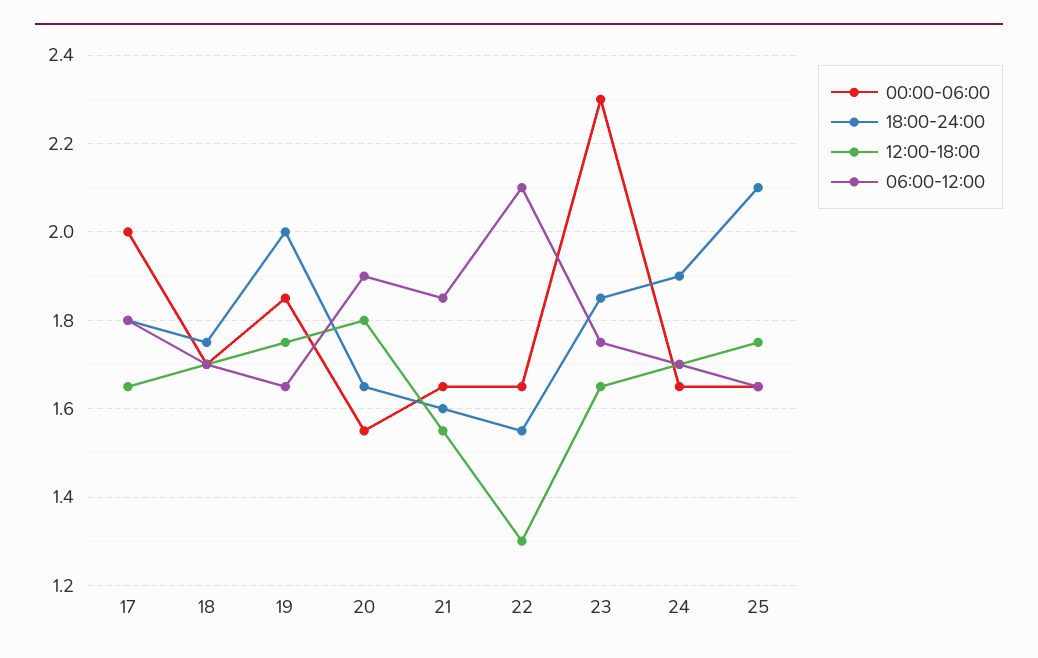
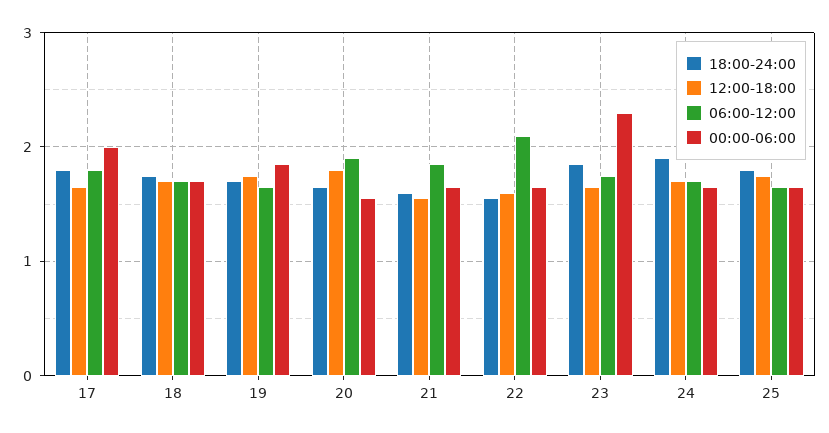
  {
    "00:00-06:00": {
      "17": 2,
      "18": 1.7,
      "19": 1.85,
      "20": 1.55,
      "21": 1.65,
      "22": 1.65,
      "23": 2.3,
      "24": 1.65,
      "25": 1.65
    },
    "18:00-24:00": {
      "17": 1.8,
      "18": 1.75,
-     "19": 2,
+     "19": 1.7,
      "20": 1.65,
      "21": 1.6,
      "22": 1.55,
      "23": 1.85,
      "24": 1.9,
-     "25": 2.1
+     "25": 1.8
    },
    "12:00-18:00": {
      "17": 1.65,
      "18": 1.7,
      "19": 1.75,
      "20": 1.8,
      "21": 1.55,
-     "22": 1.3,
+     "22": 1.6,
      "23": 1.65,
      "24": 1.7,
      "25": 1.75
    },
    "06:00-12:00": {
      "17": 1.8,
      "18": 1.7,
      "19": 1.65,
      "20": 1.9,
      "21": 1.85,
      "22": 2.1,
      "23": 1.75,
      "24": 1.7,
      "25": 1.65
    }
  }

